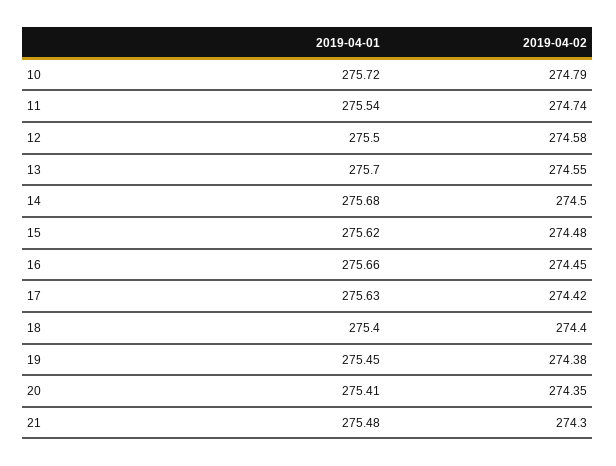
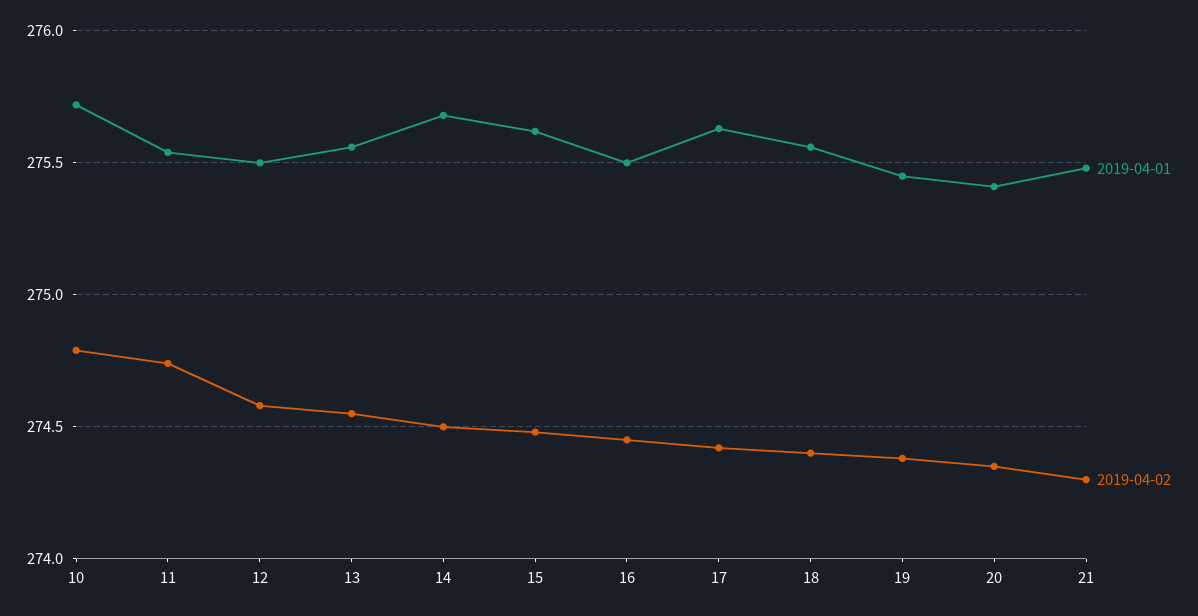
  {
    "2019-04-01": {
      "10": 275.72,
      "11": 275.54,
      "12": 275.5,
-     "13": 275.7,
+     "13": 275.55,
      "14": 275.68,
      "15": 275.62,
-     "16": 275.66,
+     "16": 275.5,
      "17": 275.63,
-     "18": 275.4,
+     "18": 275.55,
      "19": 275.45,
      "20": 275.41,
      "21": 275.48
    },
    "2019-04-02": {
      "10": 274.79,
      "11": 274.74,
      "12": 274.58,
      "13": 274.55,
      "14": 274.5,
      "15": 274.48,
      "16": 274.45,
      "17": 274.42,
      "18": 274.4,
      "19": 274.38,
      "20": 274.35,
      "21": 274.3
    }
  }

